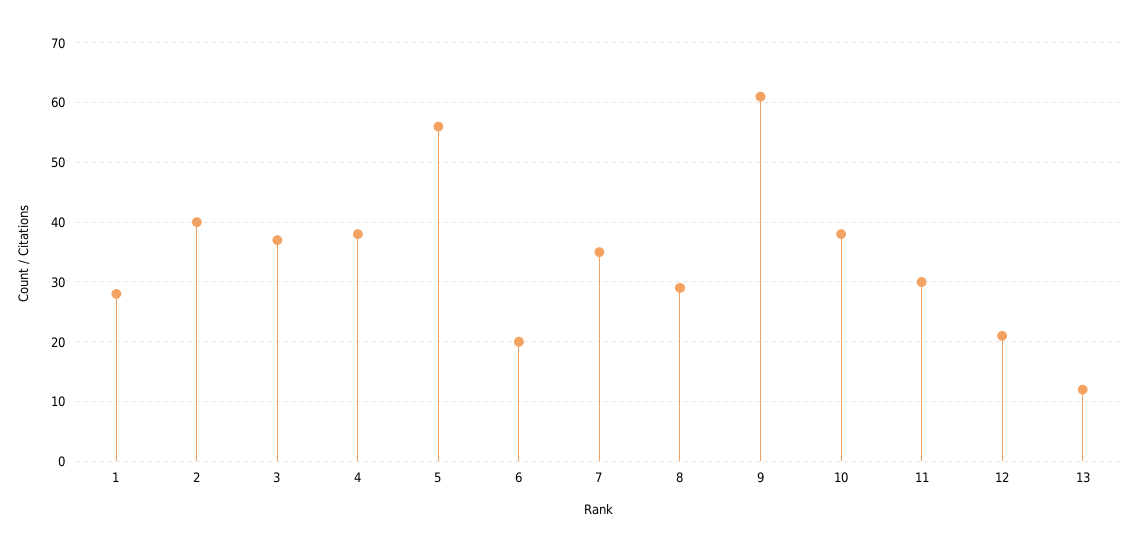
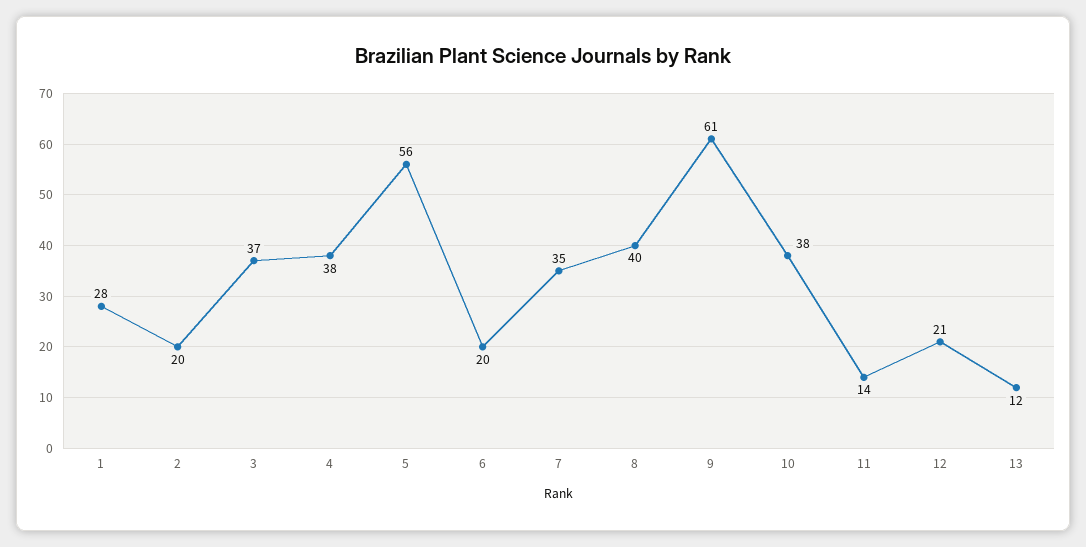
  {
    "1": 28,
-   "2": 40,
+   "2": 20,
    "3": 37,
    "4": 38,
    "5": 56,
    "6": 20,
    "7": 35,
-   "8": 30,
+   "8": 40,
    "9": 61,
    "10": 38,
-   "11": 30,
+   "11": 14,
    "12": 21,
    "13": 12
  }

